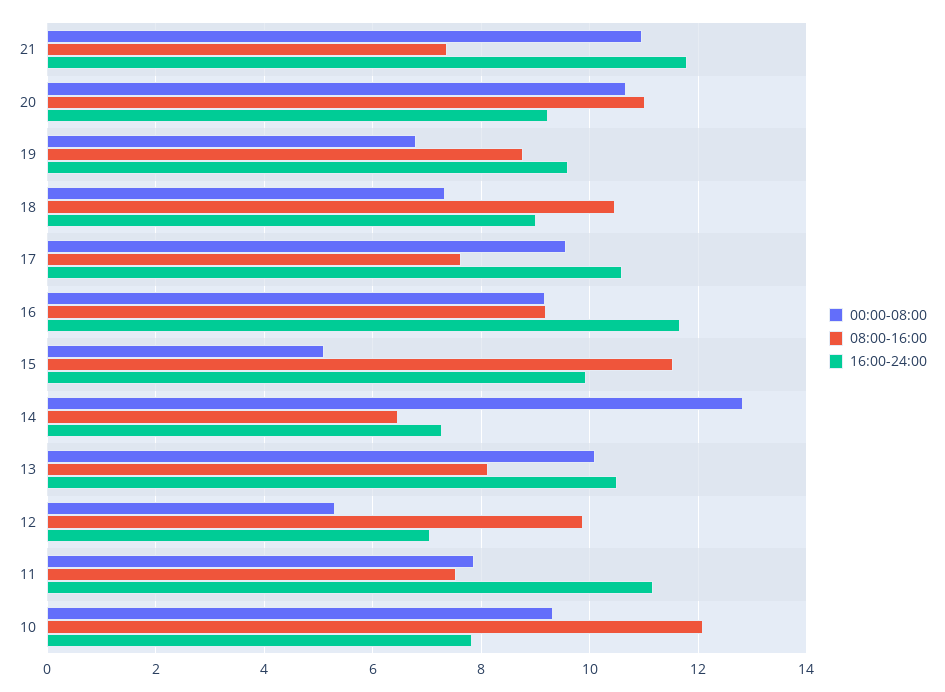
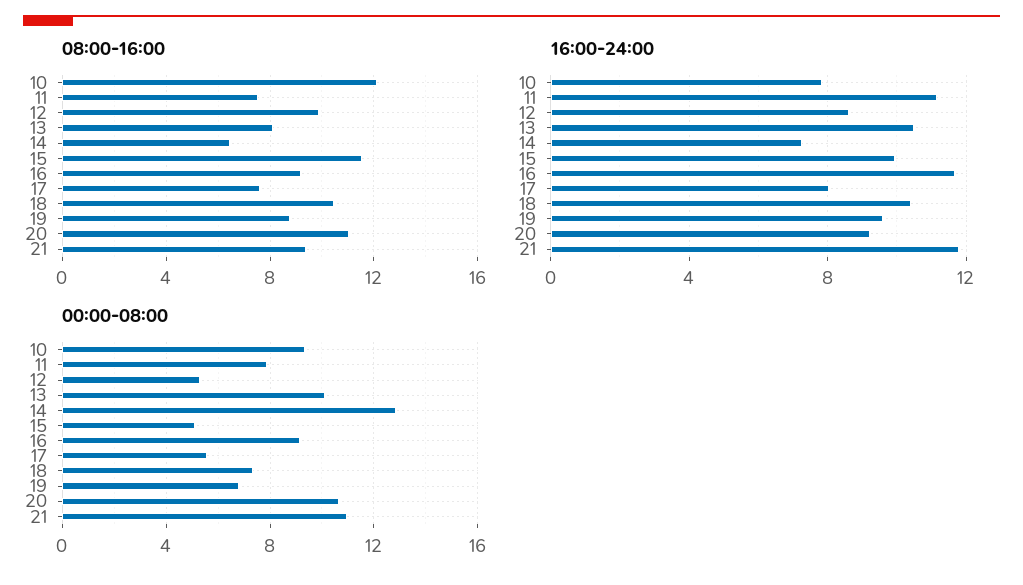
  {
    "00:00-08:00": {
      "21": 11,
      "20": 10.6,
      "19": 6.8,
      "18": 7.4,
-     "17": 9.6,
+     "17": 5.5,
      "16": 9.2,
      "15": 5.2,
      "14": 12.8,
      "13": 10.2,
      "12": 5.4,
      "11": 7.8,
      "10": 9.4
    },
    "08:00-16:00": {
-     "21": 7.4,
+     "21": 9.5,
      "20": 11,
      "19": 8.8,
      "18": 10.4,
      "17": 7.6,
      "16": 9.2,
      "15": 11.6,
      "14": 6.4,
      "13": 8.2,
      "12": 9.8,
      "11": 7.6,
      "10": 12.2
    },
    "16:00-24:00": {
      "21": 11.8,
      "20": 9.2,
      "19": 9.6,
-     "18": 9,
+     "18": 10.5,
-     "17": 10.6,
+     "17": 8,
      "16": 11.6,
      "15": 10,
      "14": 7.2,
      "13": 10.6,
-     "12": 7,
+     "12": 8.5,
      "11": 11.2,
      "10": 7.8
    }
  }

